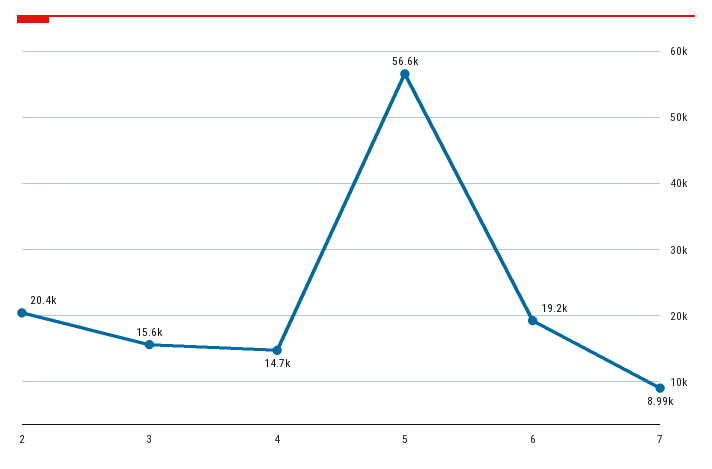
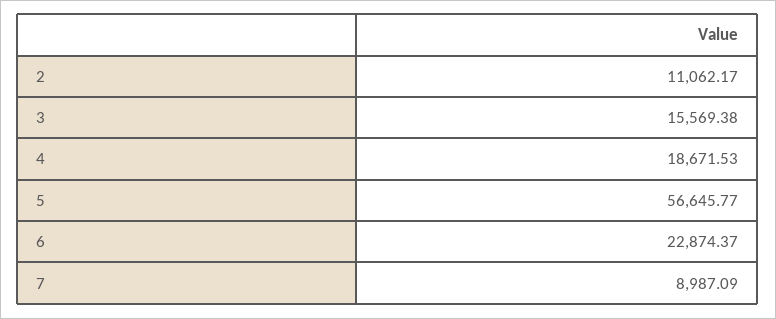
  {
-   "2": 20400,
+   "2": 11062.17,
    "3": 15569.38,
-   "4": 14700,
+   "4": 18671.53,
    "5": 56645.77,
-   "6": 19200,
+   "6": 22874.37,
    "7": 8987.09
  }

